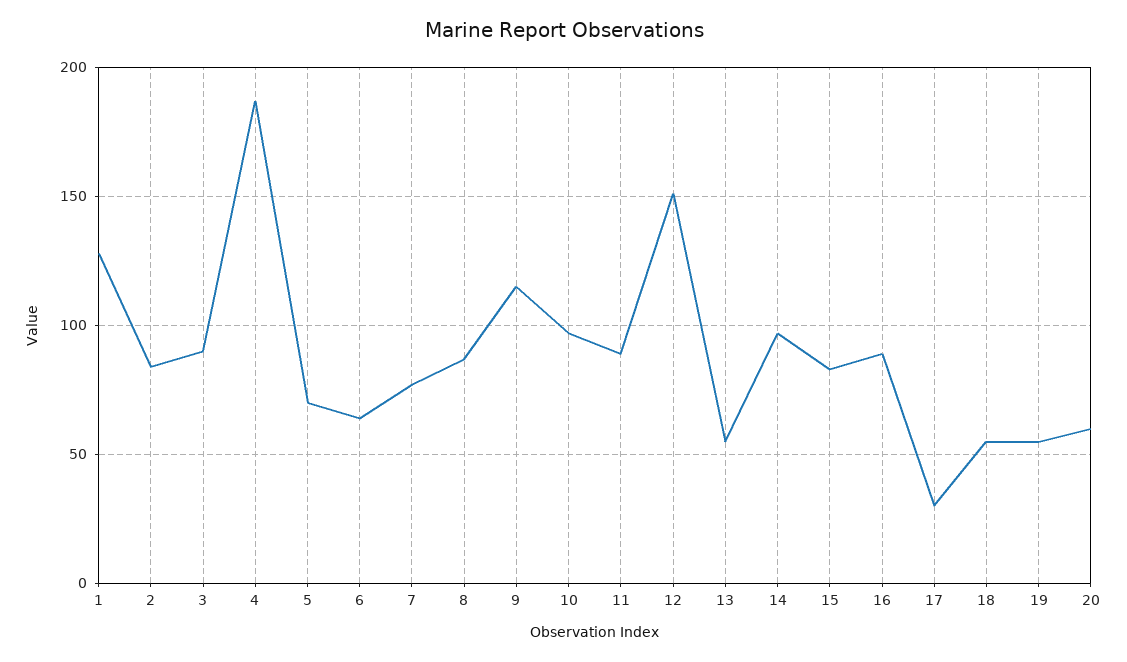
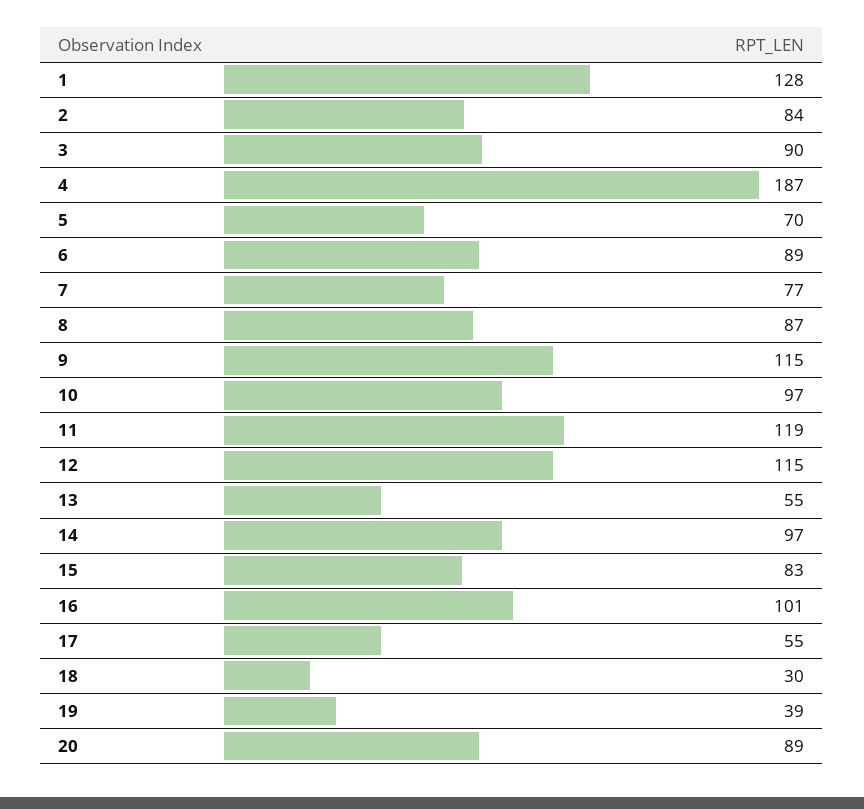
  {
    "1": 128,
    "2": 84,
    "3": 90,
    "4": 187,
    "5": 70,
-   "6": 65,
+   "6": 89,
    "7": 77,
    "8": 87,
    "9": 115,
    "10": 97,
-   "11": 90,
+   "11": 119,
-   "12": 150,
+   "12": 115,
    "13": 55,
    "14": 97,
    "15": 83,
-   "16": 90,
+   "16": 101,
-   "17": 30,
+   "17": 55,
-   "18": 55,
+   "18": 30,
-   "19": 55,
+   "19": 39,
-   "20": 60
+   "20": 89
  }

